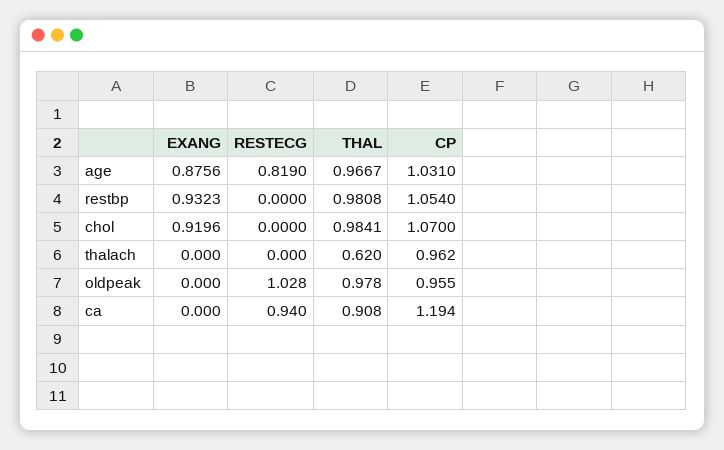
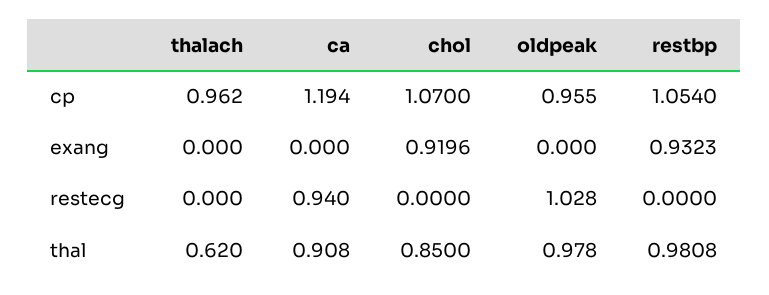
  {
    "EXANG": {
-     "age": 0.8756,
      "restbp": 0.9323,
      "chol": 0.9196,
      "thalach": 0,
      "oldpeak": 0,
      "ca": 0
    },
    "RESTECG": {
-     "age": 0.819,
      "restbp": 0,
      "chol": 0,
      "thalach": 0,
      "oldpeak": 1.028,
      "ca": 0.94
    },
    "THAL": {
-     "age": 0.9667,
      "restbp": 0.9808,
-     "chol": 0.9841,
+     "chol": 0.85,
      "thalach": 0.62,
      "oldpeak": 0.978,
      "ca": 0.908
    },
    "CP": {
-     "age": 1.031,
      "restbp": 1.054,
      "chol": 1.07,
      "thalach": 0.962,
      "oldpeak": 0.955,
      "ca": 1.194
    }
  }

